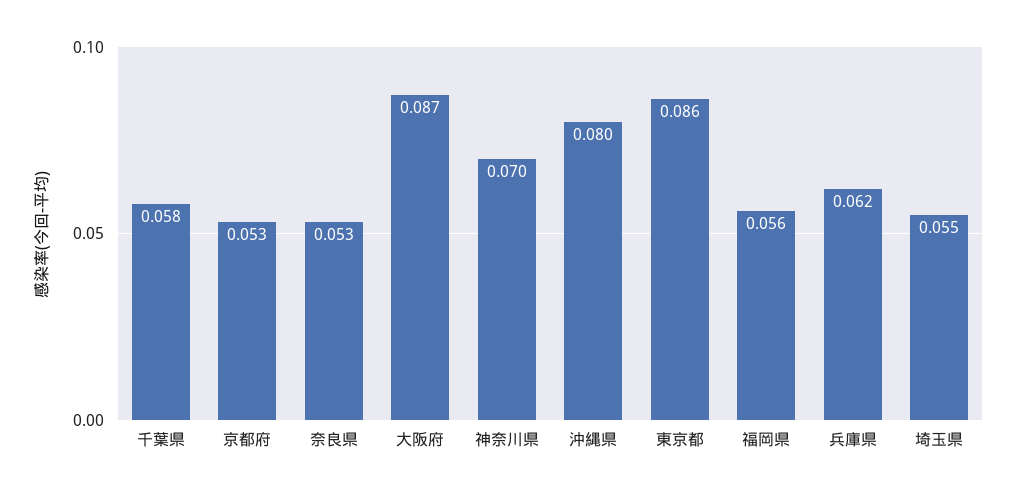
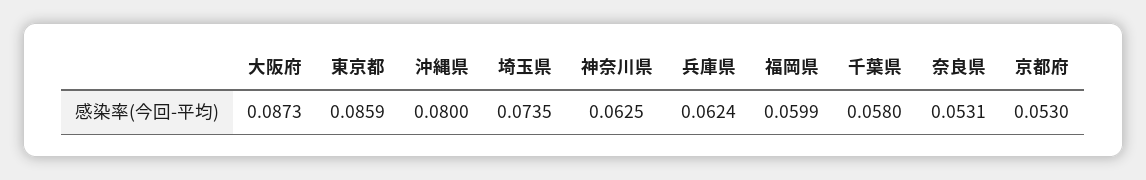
  {
    "千葉県": 0.058,
    "京都府": 0.053,
    "奈良県": 0.0531,
    "大阪府": 0.0873,
-   "神奈川県": 0.07,
+   "神奈川県": 0.0625,
    "沖縄県": 0.08,
    "東京都": 0.0859,
-   "福岡県": 0.056,
+   "福岡県": 0.0599,
    "兵庫県": 0.0624,
-   "埼玉県": 0.055
+   "埼玉県": 0.0735
  }

